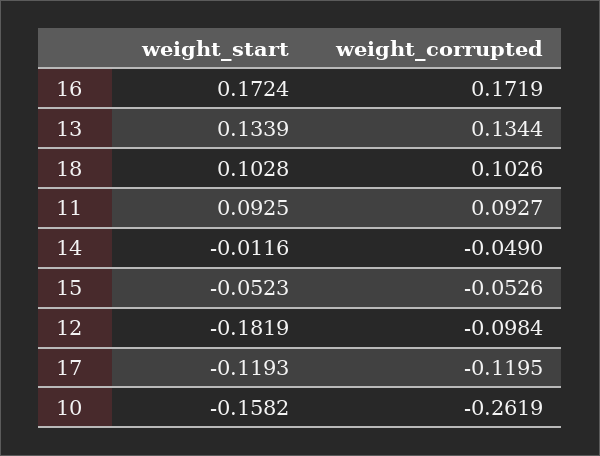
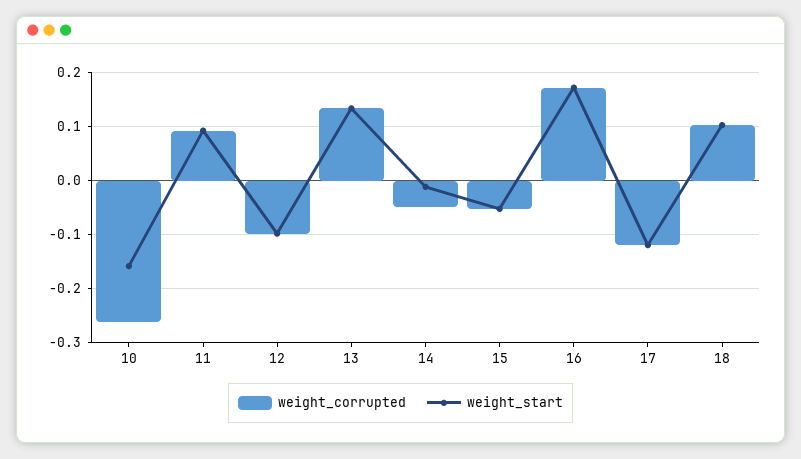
  {
    "weight_start": {
      "16": 0.1724,
      "13": 0.1339,
      "18": 0.1028,
      "11": 0.0925,
      "14": -0.0116,
      "15": -0.0523,
-     "12": -0.1819,
+     "12": -0.1,
      "17": -0.1193,
      "10": -0.1582
    },
    "weight_corrupted": {
      "16": 0.1719,
      "13": 0.1344,
      "18": 0.1026,
      "11": 0.0927,
      "14": -0.049,
      "15": -0.0526,
      "12": -0.0984,
      "17": -0.1195,
      "10": -0.2619
    }
  }

